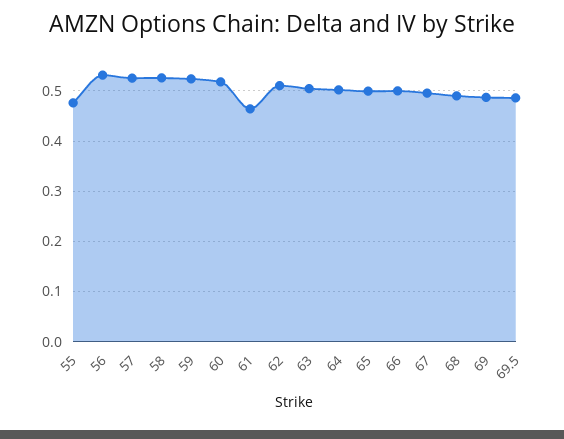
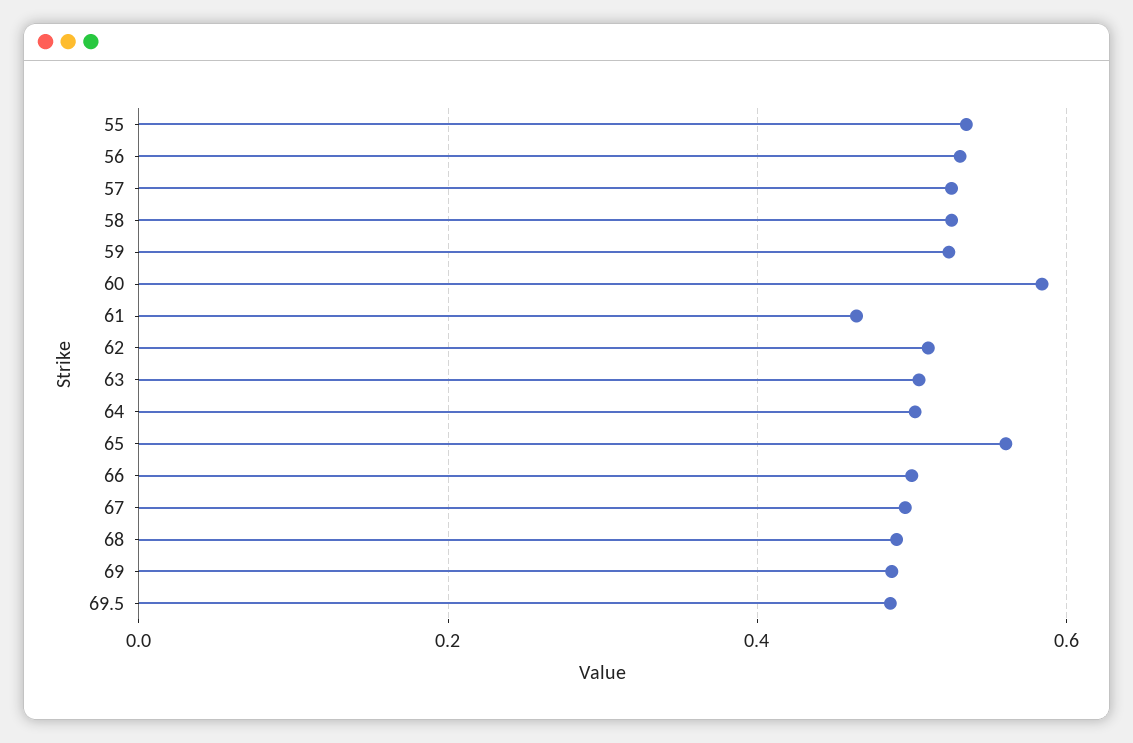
  {
-   "55": 0.48,
+   "55": 0.54,
    "56": 0.54,
    "57": 0.52,
    "58": 0.52,
    "59": 0.52,
-   "60": 0.52,
+   "60": 0.58,
    "61": 0.46,
    "62": 0.52,
    "63": 0.5,
    "64": 0.5,
-   "65": 0.5,
+   "65": 0.56,
    "66": 0.5,
    "67": 0.5,
    "68": 0.5,
    "69": 0.48,
    "69.5": 0.48
  }

